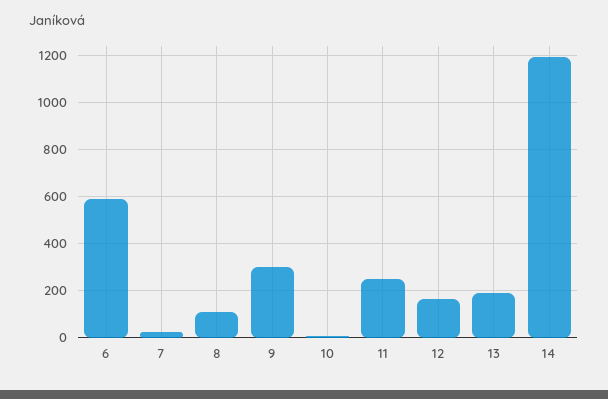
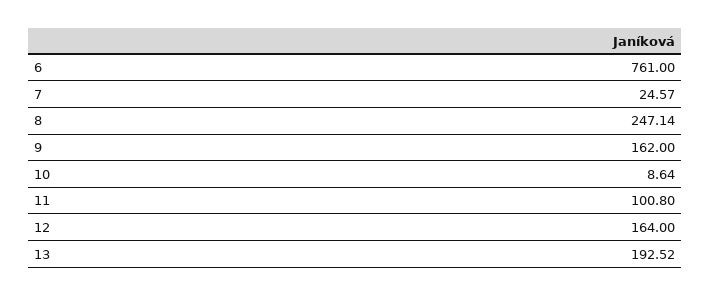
  {
-   "6": 600,
+   "6": 761,
    "7": 24.57,
-   "8": 100,
+   "8": 247.14,
-   "9": 300,
+   "9": 162,
    "10": 8.64,
-   "11": 250,
+   "11": 100.8,
    "12": 164,
-   "13": 192.52,
+   "13": 192.52
-   "14": 1200
  }

